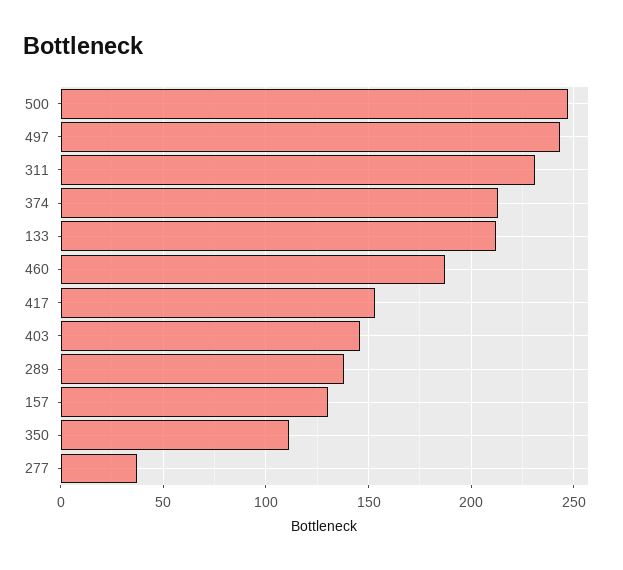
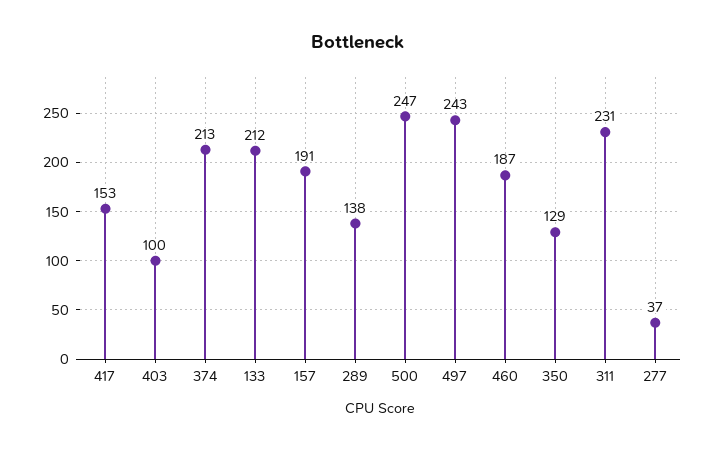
  {
    "500": 247,
    "497": 243,
    "311": 231,
    "374": 213,
    "133": 212,
    "460": 187,
    "417": 153,
-   "403": 145,
+   "403": 100,
    "289": 138,
-   "157": 130,
+   "157": 191,
-   "350": 110,
+   "350": 129,
    "277": 37
  }

